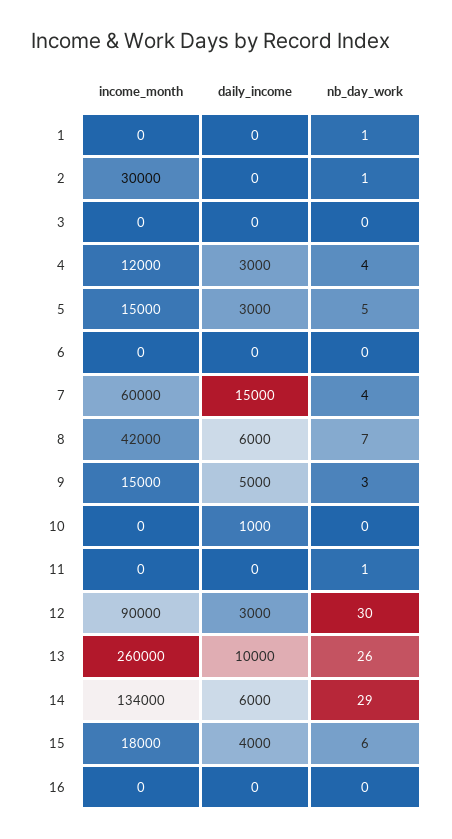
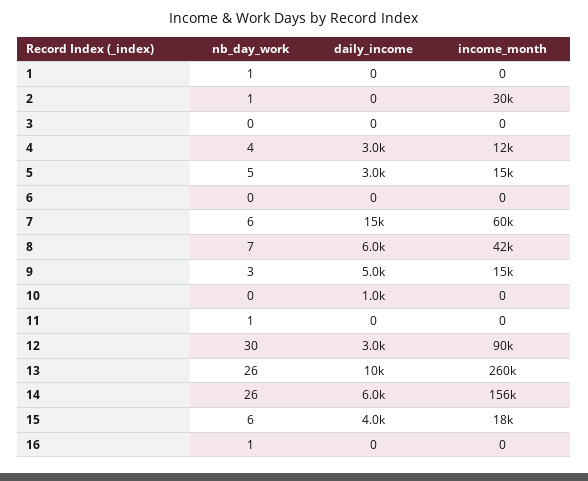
  {
    "income_month": {
      "1": 0,
      "2": 30000,
      "3": 0,
      "4": 12000,
      "5": 15000,
      "6": 0,
      "7": 60000,
      "8": 42000,
      "9": 15000,
      "10": 0,
      "11": 0,
      "12": 90000,
      "13": 260000,
-     "14": 134000,
+     "14": 156000,
      "15": 18000,
      "16": 0
    },
    "daily_income": {
      "1": 0,
      "2": 0,
      "3": 0,
      "4": 3000,
      "5": 3000,
      "6": 0,
      "7": 15000,
      "8": 6000,
      "9": 5000,
      "10": 1000,
      "11": 0,
      "12": 3000,
      "13": 10000,
      "14": 6000,
      "15": 4000,
      "16": 0
    },
    "nb_day_work": {
      "1": 1,
      "2": 1,
      "3": 0,
      "4": 4,
      "5": 5,
      "6": 0,
-     "7": 4,
+     "7": 6,
      "8": 7,
      "9": 3,
      "10": 0,
      "11": 1,
      "12": 30,
      "13": 26,
-     "14": 29,
+     "14": 26,
      "15": 6,
-     "16": 0
+     "16": 1
    }
  }

